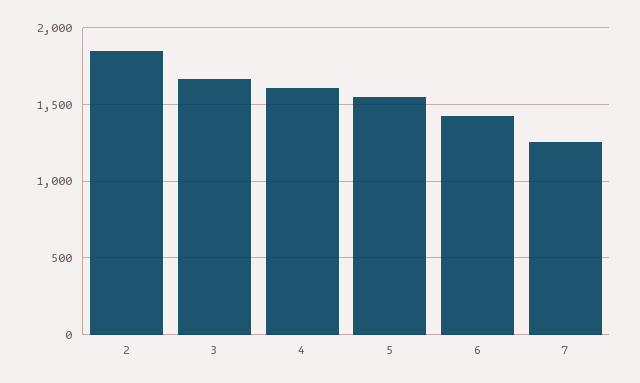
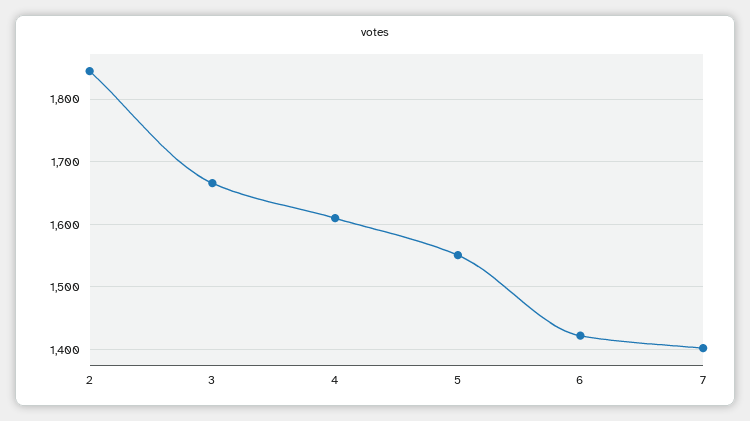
  {
    "2": 1850,
    "3": 1670,
    "4": 1610,
    "5": 1550,
    "6": 1420,
-   "7": 1250
+   "7": 1400
  }

